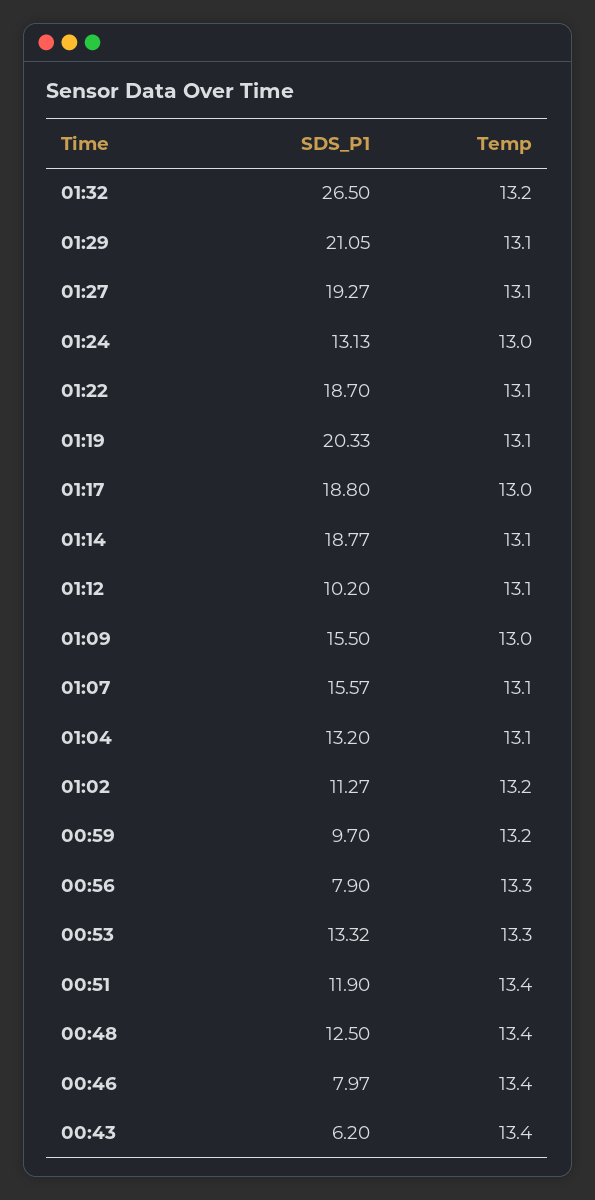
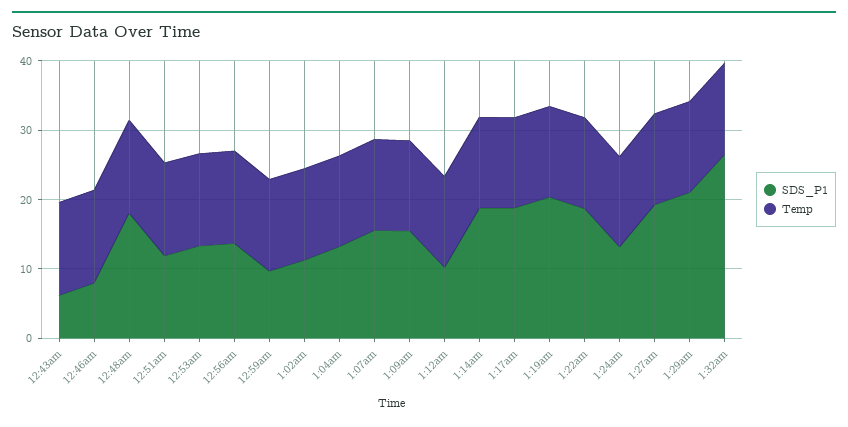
  {
    "SDS_P1": {
      "01:32": 26.5,
      "01:29": 21.05,
      "01:27": 19.27,
      "01:24": 13.13,
      "01:22": 18.7,
      "01:19": 20.33,
      "01:17": 18.8,
      "01:14": 18.77,
      "01:12": 10.2,
      "01:09": 15.5,
      "01:07": 15.57,
      "01:04": 13.2,
      "01:02": 11.27,
      "00:59": 9.7,
-     "00:56": 7.9,
+     "00:56": 14,
      "00:53": 13.32,
      "00:51": 11.9,
-     "00:48": 12.5,
+     "00:48": 18,
      "00:46": 7.97,
      "00:43": 6.2
    },
    "Temp": {
      "01:32": 13.2,
      "01:29": 13.1,
      "01:27": 13.1,
      "01:24": 13,
      "01:22": 13.1,
      "01:19": 13.1,
      "01:17": 13,
      "01:14": 13.1,
      "01:12": 13.1,
      "01:09": 13,
      "01:07": 13.1,
      "01:04": 13.1,
      "01:02": 13.2,
      "00:59": 13.2,
      "00:56": 13.3,
      "00:53": 13.3,
      "00:51": 13.4,
      "00:48": 13.4,
      "00:46": 13.4,
      "00:43": 13.4
    }
  }

